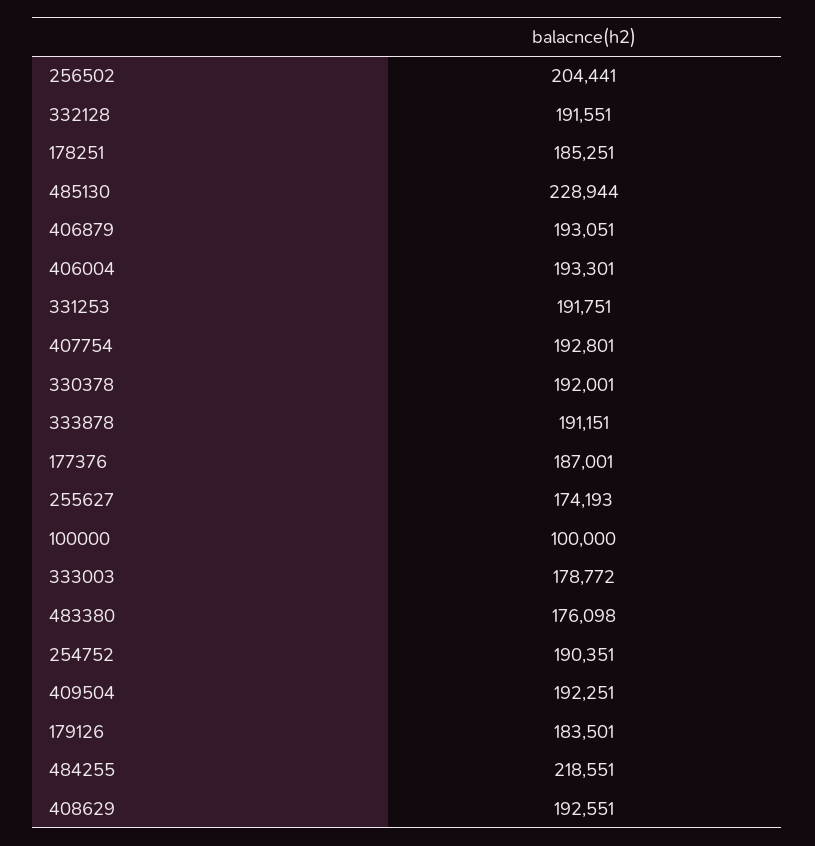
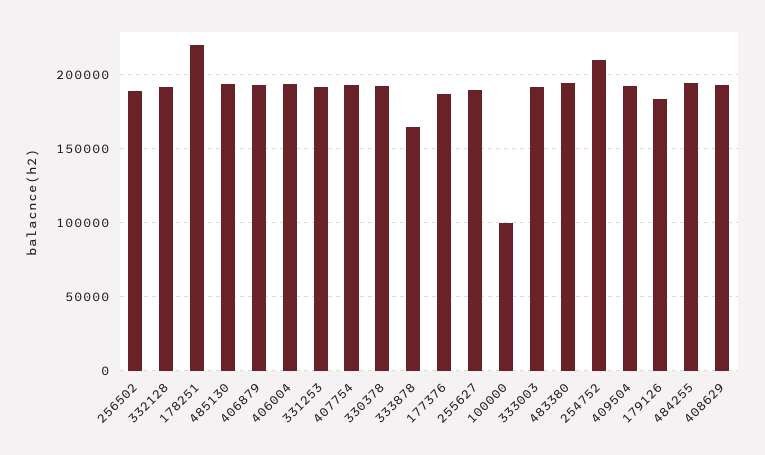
  {
-   "256502": 204441,
+   "256502": 190000,
    "332128": 191551,
-   "178251": 185251,
+   "178251": 220000,
-   "485130": 228944,
+   "485130": 195000,
    "406879": 193051,
    "406004": 193301,
    "331253": 191751,
    "407754": 192801,
    "330378": 192001,
-   "333878": 191151,
+   "333878": 165000,
    "177376": 187001,
-   "255627": 174193,
+   "255627": 190000,
    "100000": 100000,
-   "333003": 178772,
+   "333003": 190000,
-   "483380": 176098,
+   "483380": 195000,
-   "254752": 190351,
+   "254752": 210000,
    "409504": 192251,
    "179126": 183501,
-   "484255": 218551,
+   "484255": 195000,
    "408629": 192551
  }

